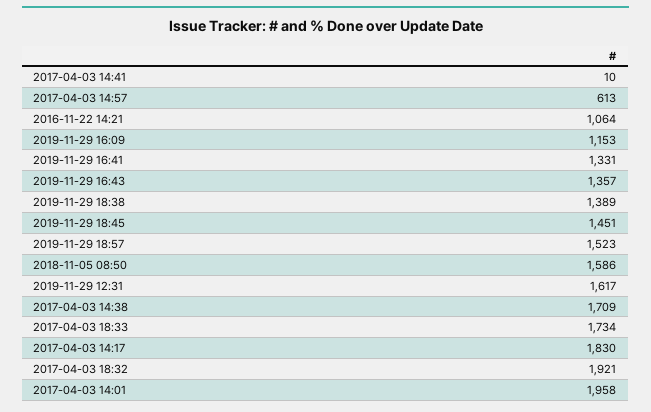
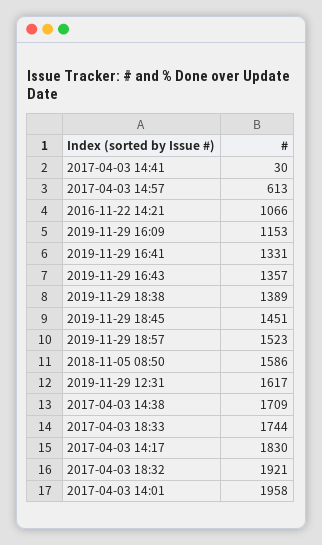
  {
-   "2017-04-03 14:41": 10,
+   "2017-04-03 14:41": 30,
    "2017-04-03 14:57": 613,
-   "2016-11-22 14:21": 1064,
+   "2016-11-22 14:21": 1066,
    "2019-11-29 16:09": 1153,
    "2019-11-29 16:41": 1331,
    "2019-11-29 16:43": 1357,
    "2019-11-29 18:38": 1389,
    "2019-11-29 18:45": 1451,
    "2019-11-29 18:57": 1523,
    "2018-11-05 08:50": 1586,
    "2019-11-29 12:31": 1617,
    "2017-04-03 14:38": 1709,
-   "2017-04-03 18:33": 1734,
+   "2017-04-03 18:33": 1744,
    "2017-04-03 14:17": 1830,
    "2017-04-03 18:32": 1921,
    "2017-04-03 14:01": 1958
  }

